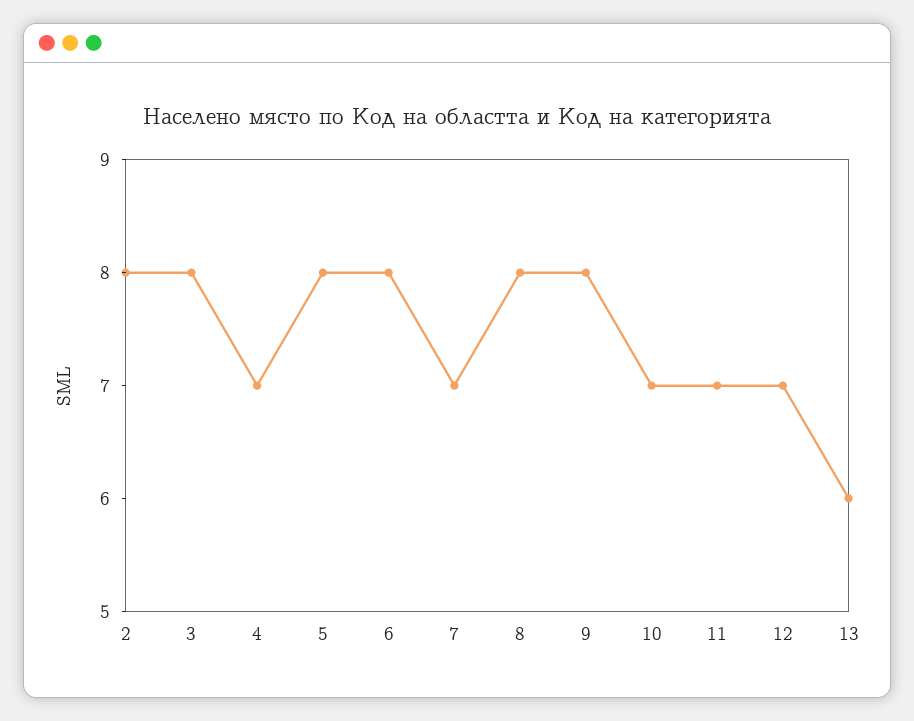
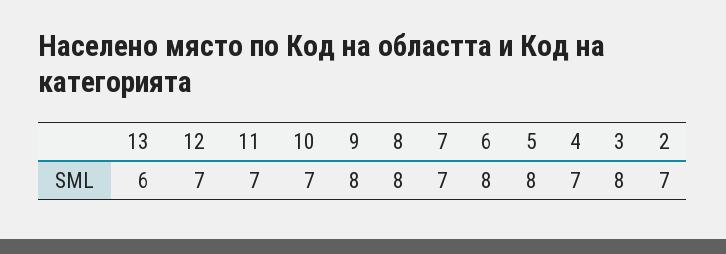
  {
-   "2": 8,
+   "2": 7,
    "3": 8,
    "4": 7,
    "5": 8,
    "6": 8,
    "7": 7,
    "8": 8,
    "9": 8,
    "10": 7,
    "11": 7,
    "12": 7,
    "13": 6
  }

